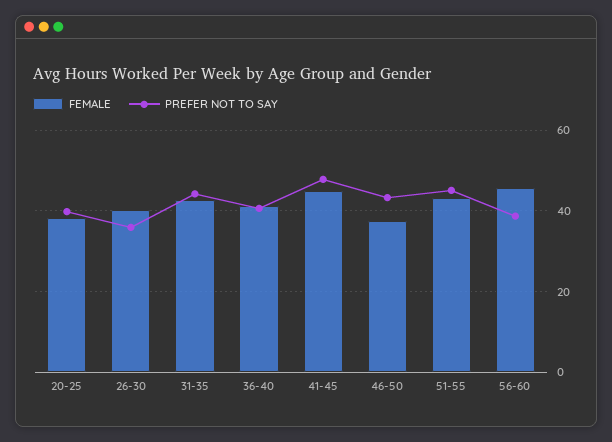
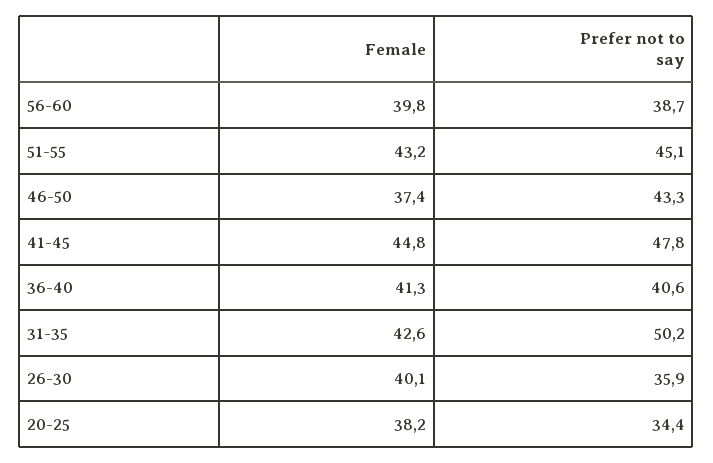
  {
    "FEMALE": {
      "20-25": 38.2,
      "26-30": 40.1,
      "31-35": 42.6,
      "36-40": 41.3,
      "41-45": 44.8,
      "46-50": 37.4,
      "51-55": 43.2,
-     "56-60": 46
+     "56-60": 39.8
    },
    "PREFER NOT TO SAY": {
-     "20-25": 40,
+     "20-25": 34.4,
      "26-30": 35.9,
-     "31-35": 44,
+     "31-35": 50.2,
      "36-40": 40.6,
      "41-45": 47.8,
      "46-50": 43.3,
      "51-55": 45.1,
      "56-60": 38.7
    }
  }

